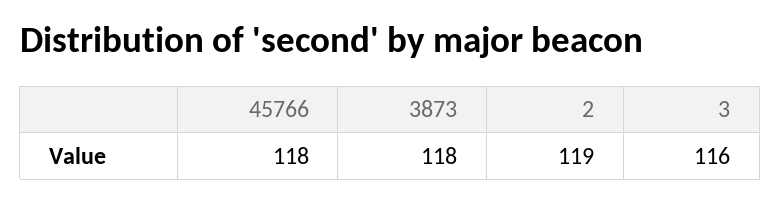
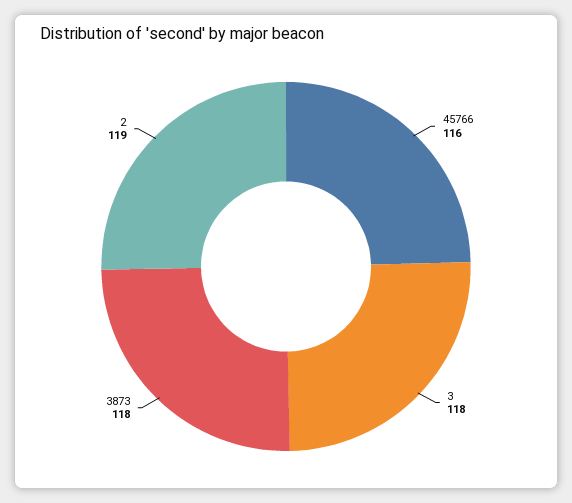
  {
-   "45766": 118,
+   "45766": 116,
    "3873": 118,
    "2": 119,
-   "3": 116
+   "3": 118
  }

